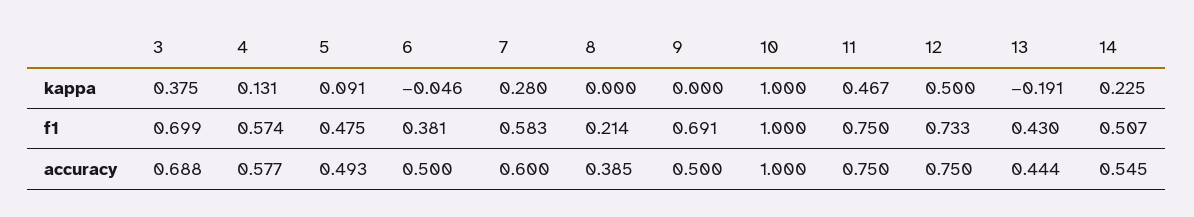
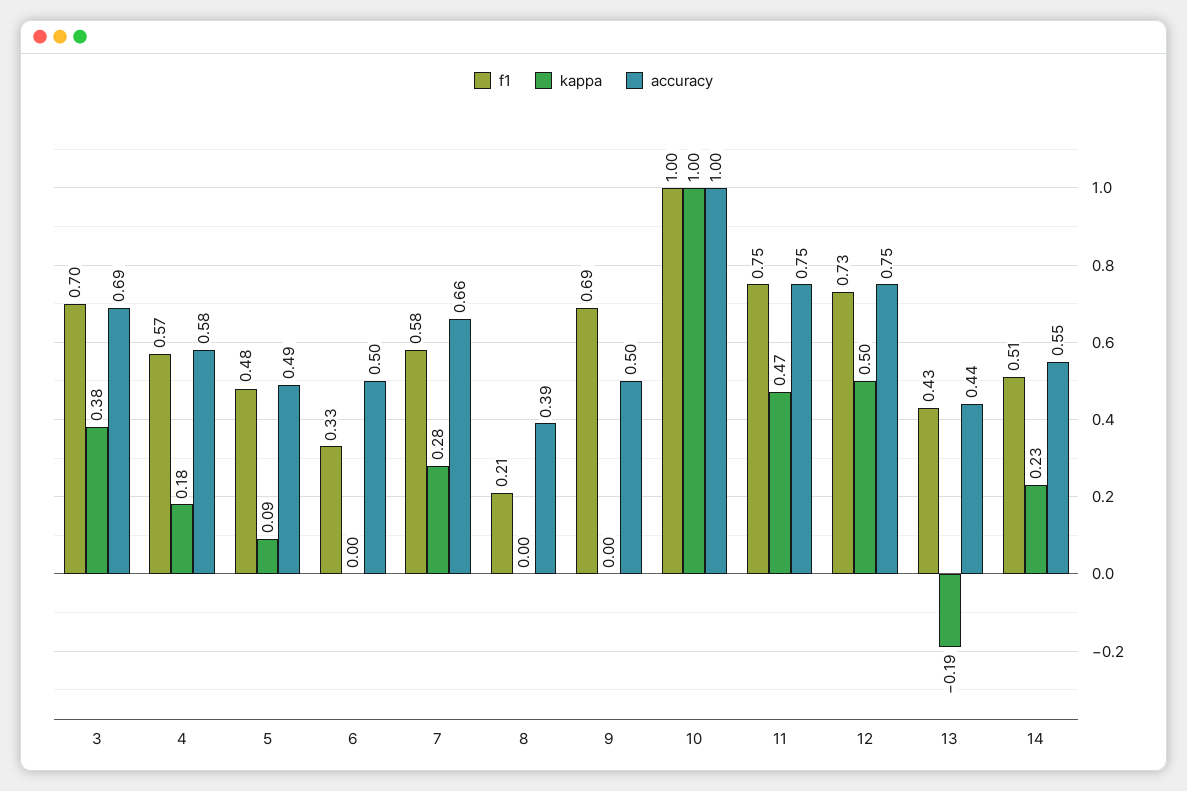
  {
    "kappa": {
      "3": 0.375,
-     "4": 0.131,
+     "4": 0.18,
      "5": 0.091,
-     "6": -0.046,
+     "6": 0,
      "7": 0.28,
      "8": 0,
      "9": 0,
      "10": 1,
      "11": 0.467,
      "12": 0.5,
      "13": -0.191,
      "14": 0.225
    },
    "f1": {
      "3": 0.699,
      "4": 0.574,
      "5": 0.475,
-     "6": 0.381,
+     "6": 0.33,
      "7": 0.583,
      "8": 0.214,
      "9": 0.691,
      "10": 1,
      "11": 0.75,
      "12": 0.733,
      "13": 0.43,
      "14": 0.507
    },
    "accuracy": {
      "3": 0.688,
      "4": 0.577,
      "5": 0.493,
      "6": 0.5,
-     "7": 0.6,
+     "7": 0.66,
      "8": 0.385,
      "9": 0.5,
      "10": 1,
      "11": 0.75,
      "12": 0.75,
      "13": 0.444,
      "14": 0.545
    }
  }

